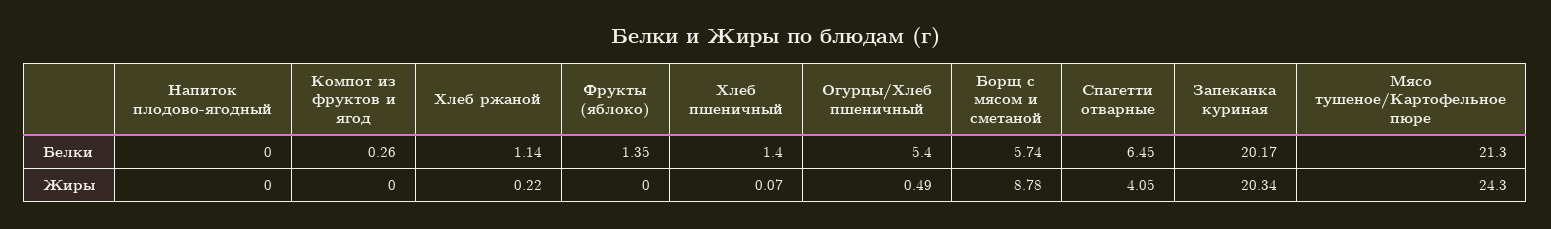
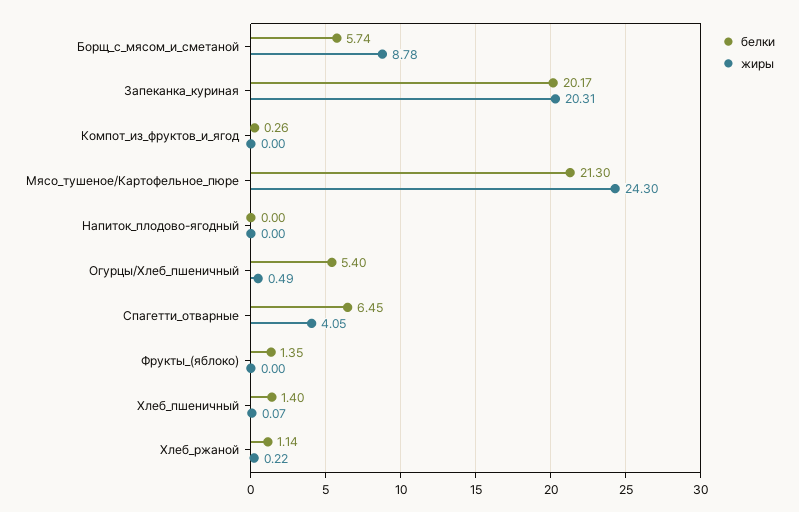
  {
    "Белки": {
      "Напиток плодово-ягодный": 0,
      "Компот из фруктов и ягод": 0.26,
      "Хлеб ржаной": 1.14,
      "Фрукты (яблоко)": 1.35,
      "Хлеб пшеничный": 1.4,
      "Огурцы/Хлеб пшеничный": 5.4,
      "Борщ с мясом и сметаной": 5.74,
      "Спагетти отварные": 6.45,
      "Запеканка куриная": 20.17,
      "Мясо тушеное/Картофельное пюре": 21.3
    },
    "Жиры": {
      "Напиток плодово-ягодный": 0,
      "Компот из фруктов и ягод": 0,
      "Хлеб ржаной": 0.22,
      "Фрукты (яблоко)": 0,
      "Хлеб пшеничный": 0.07,
      "Огурцы/Хлеб пшеничный": 0.49,
      "Борщ с мясом и сметаной": 8.78,
      "Спагетти отварные": 4.05,
-     "Запеканка куриная": 20.34,
+     "Запеканка куриная": 20.31,
      "Мясо тушеное/Картофельное пюре": 24.3
    }
  }

